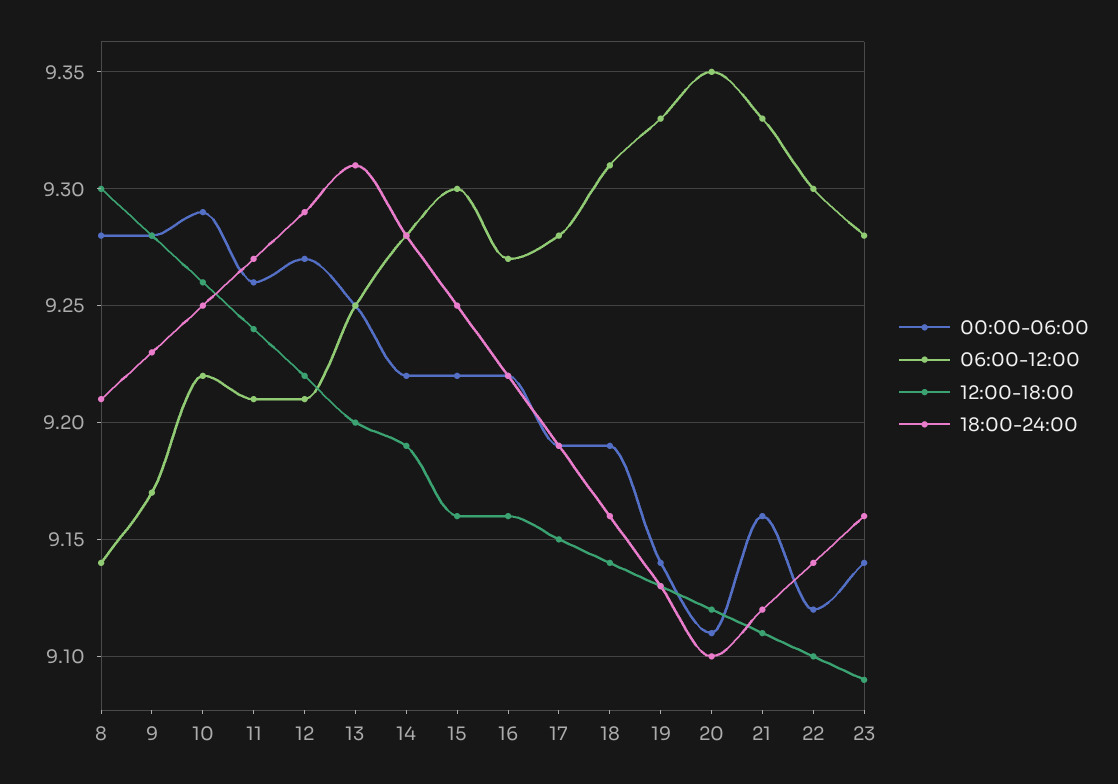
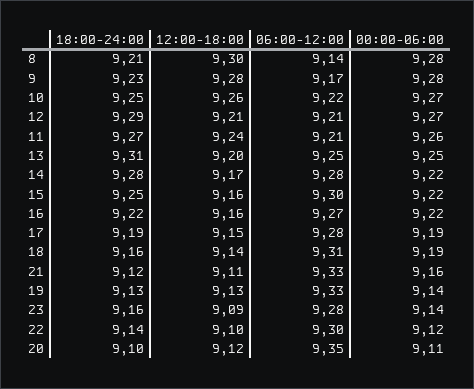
  {
    "00:00-06:00": {
      "8": 9.28,
      "9": 9.28,
-     "10": 9.29,
+     "10": 9.27,
      "11": 9.26,
      "12": 9.27,
      "13": 9.25,
      "14": 9.22,
      "15": 9.22,
      "16": 9.22,
      "17": 9.19,
      "18": 9.19,
      "19": 9.14,
      "20": 9.11,
      "21": 9.16,
      "22": 9.12,
      "23": 9.14
    },
    "06:00-12:00": {
      "8": 9.14,
      "9": 9.17,
      "10": 9.22,
      "11": 9.21,
      "12": 9.21,
      "13": 9.25,
      "14": 9.28,
      "15": 9.3,
      "16": 9.27,
      "17": 9.28,
      "18": 9.31,
      "19": 9.33,
      "20": 9.35,
      "21": 9.33,
      "22": 9.3,
      "23": 9.28
    },
    "12:00-18:00": {
      "8": 9.3,
      "9": 9.28,
      "10": 9.26,
      "11": 9.24,
-     "12": 9.22,
+     "12": 9.21,
      "13": 9.2,
-     "14": 9.19,
+     "14": 9.17,
      "15": 9.16,
      "16": 9.16,
      "17": 9.15,
      "18": 9.14,
      "19": 9.13,
      "20": 9.12,
      "21": 9.11,
      "22": 9.1,
      "23": 9.09
    },
    "18:00-24:00": {
      "8": 9.21,
      "9": 9.23,
      "10": 9.25,
      "11": 9.27,
      "12": 9.29,
      "13": 9.31,
      "14": 9.28,
      "15": 9.25,
      "16": 9.22,
      "17": 9.19,
      "18": 9.16,
      "19": 9.13,
      "20": 9.1,
      "21": 9.12,
      "22": 9.14,
      "23": 9.16
    }
  }

